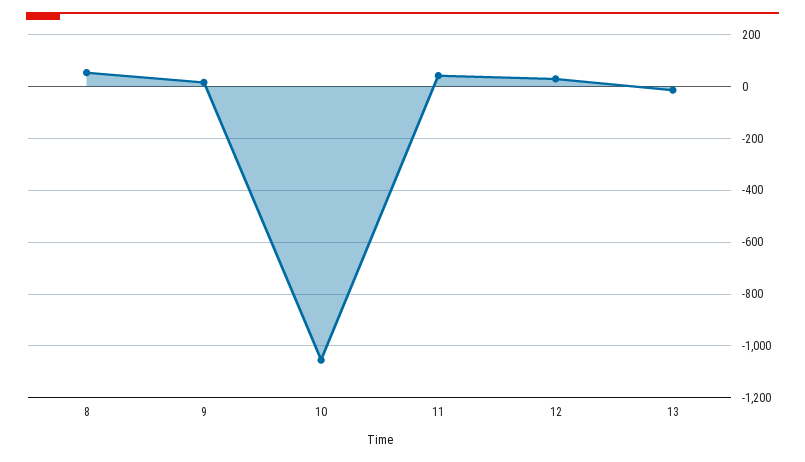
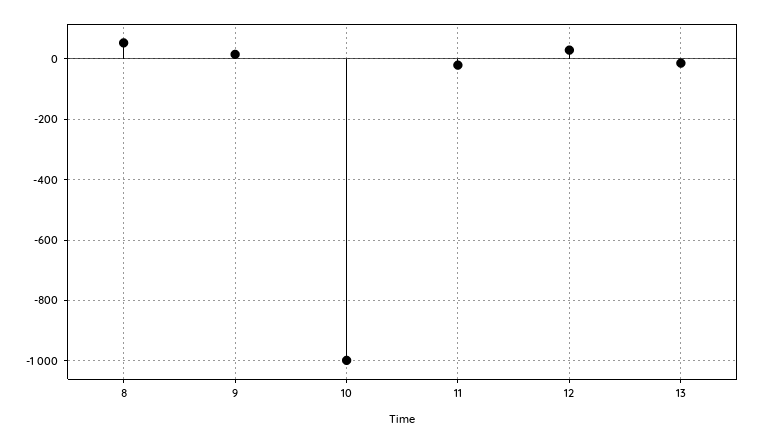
  {
    "8": 60,
    "9": 20,
-   "10": -1050,
+   "10": -1000,
-   "11": 50,
+   "11": -20,
    "12": 20,
    "13": -20
  }

